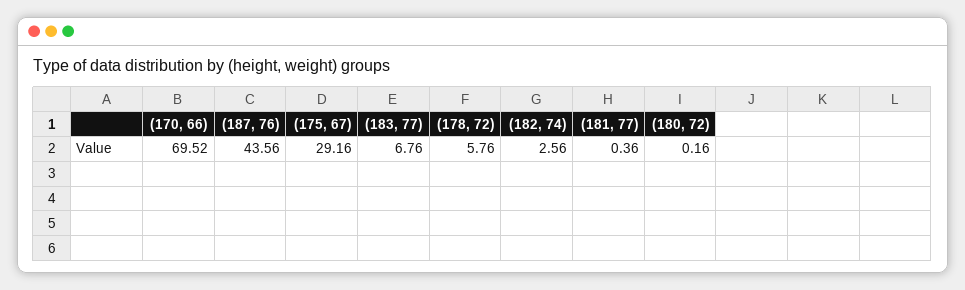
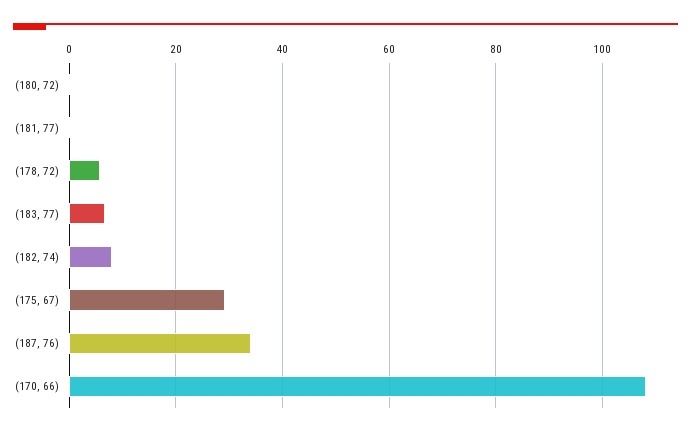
  {
-   "(170, 66)": 69.52,
+   "(170, 66)": 108,
-   "(187, 76)": 43.56,
+   "(187, 76)": 34,
    "(175, 67)": 29.16,
    "(183, 77)": 6.76,
    "(178, 72)": 5.76,
-   "(182, 74)": 2.56,
+   "(182, 74)": 8,
    "(181, 77)": 0.36,
    "(180, 72)": 0.16
  }

